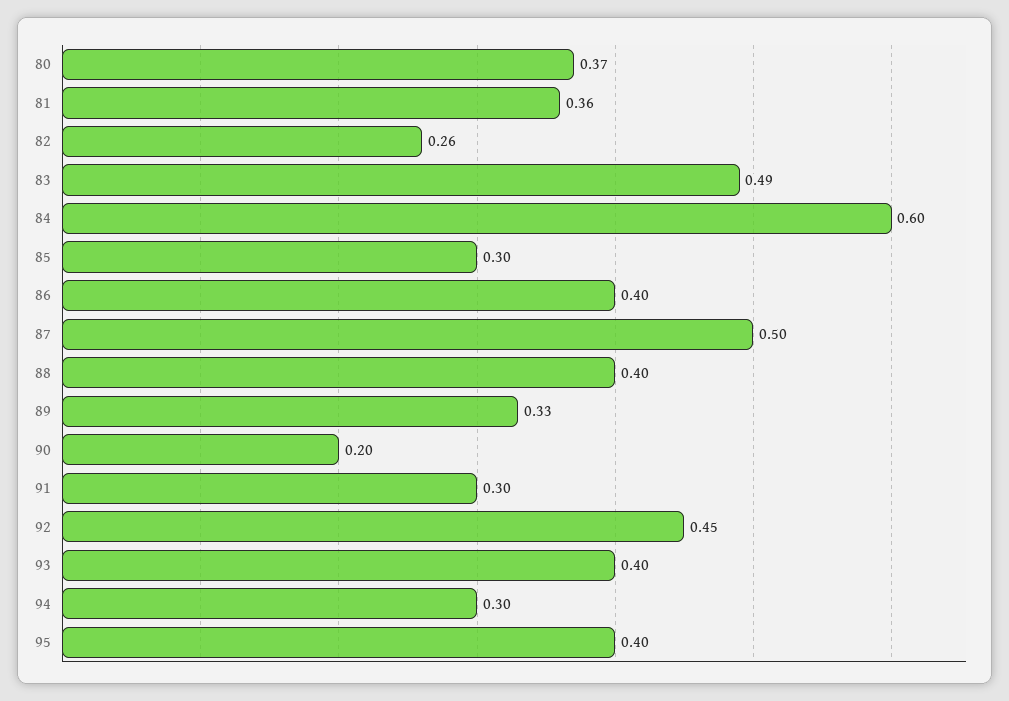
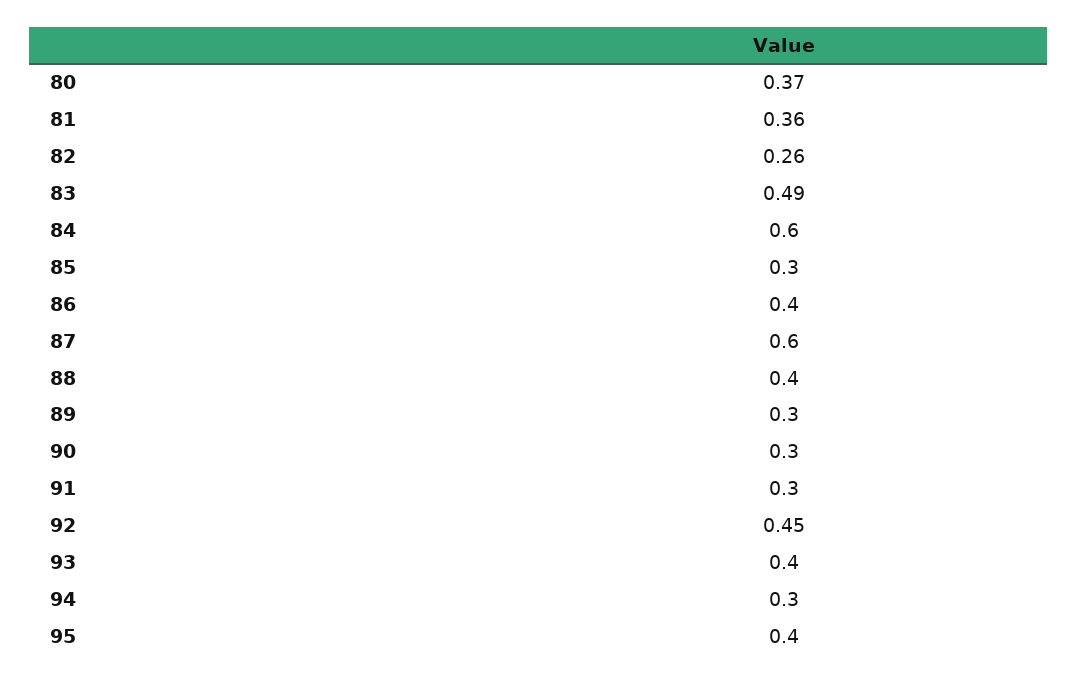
  {
    "80": 0.37,
    "81": 0.36,
    "82": 0.26,
    "83": 0.49,
    "84": 0.6,
    "85": 0.3,
    "86": 0.4,
-   "87": 0.5,
+   "87": 0.6,
    "88": 0.4,
-   "89": 0.33,
+   "89": 0.3,
-   "90": 0.2,
+   "90": 0.3,
    "91": 0.3,
    "92": 0.45,
    "93": 0.4,
    "94": 0.3,
    "95": 0.4
  }

